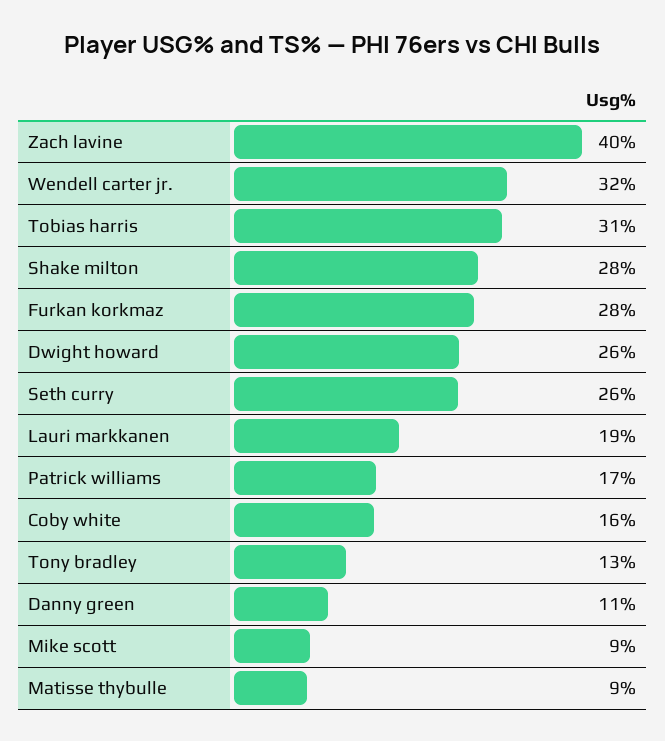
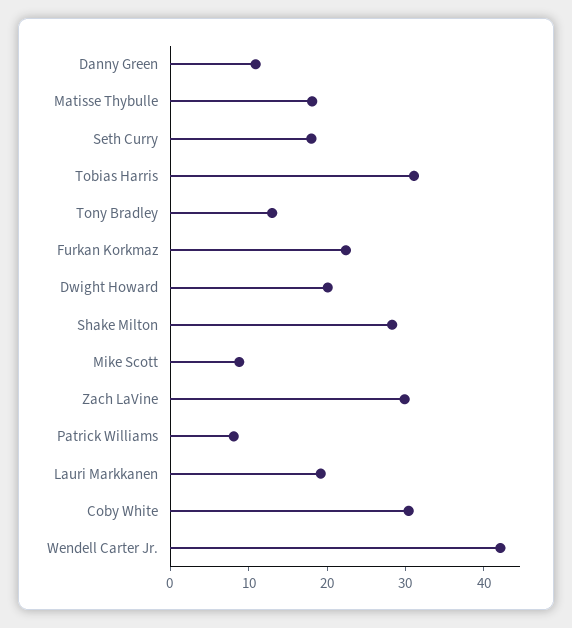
  {
-   "Zach lavine": 40,
+   "Zach lavine": 30,
-   "Wendell carter jr.": 32,
+   "Wendell carter jr.": 42,
    "Tobias harris": 31,
    "Shake milton": 28,
-   "Furkan korkmaz": 28,
+   "Furkan korkmaz": 22,
-   "Dwight howard": 26,
+   "Dwight howard": 20,
-   "Seth curry": 26,
+   "Seth curry": 18,
    "Lauri markkanen": 19,
-   "Patrick williams": 17,
+   "Patrick williams": 8,
-   "Coby white": 16,
+   "Coby white": 30,
    "Tony bradley": 13,
    "Danny green": 11,
    "Mike scott": 9,
-   "Matisse thybulle": 9
+   "Matisse thybulle": 18
  }

